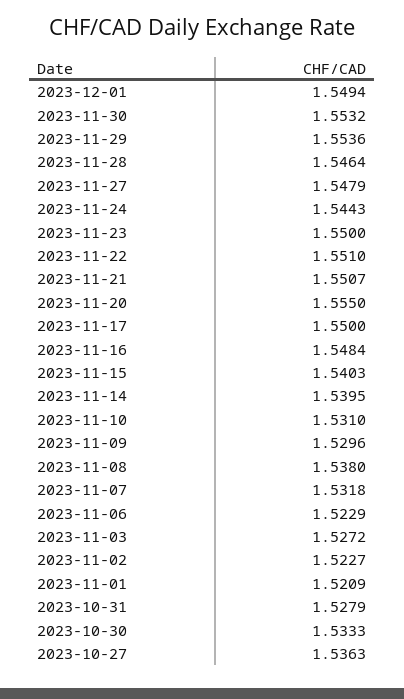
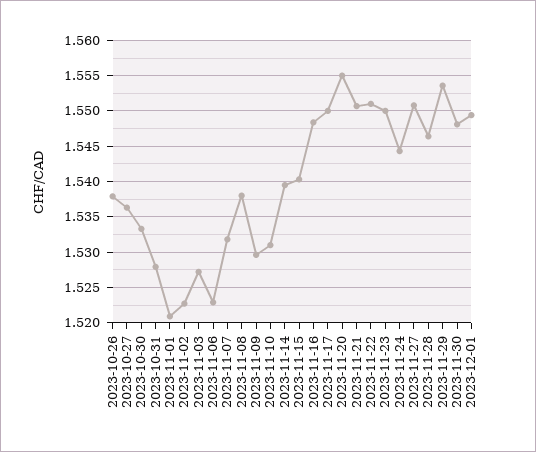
  {
    "2023-12-01": 1.5494,
-   "2023-11-30": 1.5532,
+   "2023-11-30": 1.548,
    "2023-11-29": 1.5536,
    "2023-11-28": 1.5464,
-   "2023-11-27": 1.5479,
+   "2023-11-27": 1.551,
    "2023-11-24": 1.5443,
    "2023-11-23": 1.55,
    "2023-11-22": 1.551,
    "2023-11-21": 1.5507,
    "2023-11-20": 1.555,
    "2023-11-17": 1.55,
    "2023-11-16": 1.5484,
    "2023-11-15": 1.5403,
    "2023-11-14": 1.5395,
    "2023-11-10": 1.531,
    "2023-11-09": 1.5296,
    "2023-11-08": 1.538,
    "2023-11-07": 1.5318,
    "2023-11-06": 1.5229,
    "2023-11-03": 1.5272,
    "2023-11-02": 1.5227,
    "2023-11-01": 1.5209,
    "2023-10-31": 1.5279,
    "2023-10-30": 1.5333,
-   "2023-10-27": 1.5363
+   "2023-10-27": 1.5363,
+   "2023-10-26": 1.538
  }

